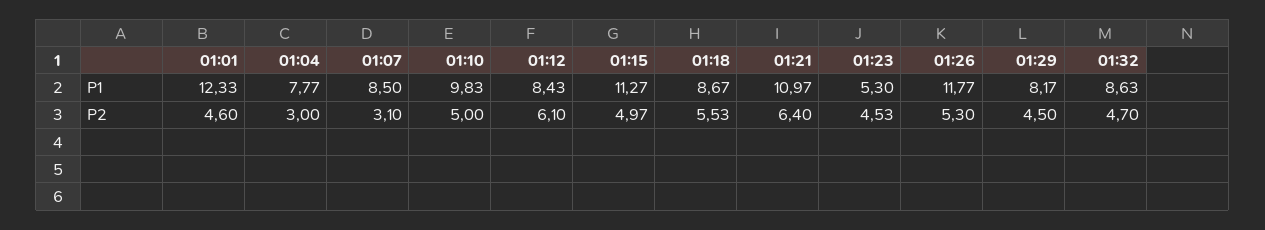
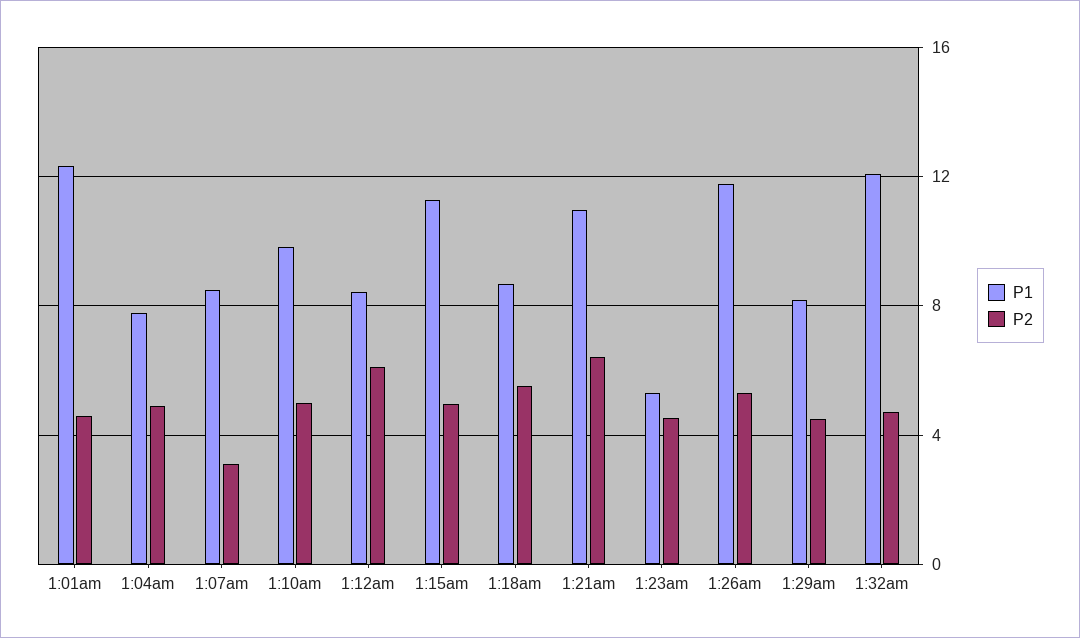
  {
    "P1": {
      "01:01": 12.33,
      "01:04": 7.77,
      "01:07": 8.5,
      "01:10": 9.83,
      "01:12": 8.43,
      "01:15": 11.27,
      "01:18": 8.67,
      "01:21": 10.97,
      "01:23": 5.3,
      "01:26": 11.77,
      "01:29": 8.17,
-     "01:32": 8.63
+     "01:32": 12
    },
    "P2": {
      "01:01": 4.6,
-     "01:04": 3,
+     "01:04": 5,
      "01:07": 3.1,
      "01:10": 5,
      "01:12": 6.1,
      "01:15": 4.97,
      "01:18": 5.53,
      "01:21": 6.4,
      "01:23": 4.53,
      "01:26": 5.3,
      "01:29": 4.5,
      "01:32": 4.7
    }
  }

